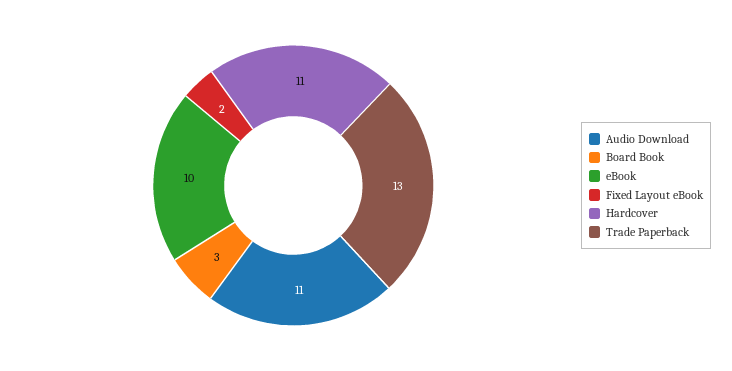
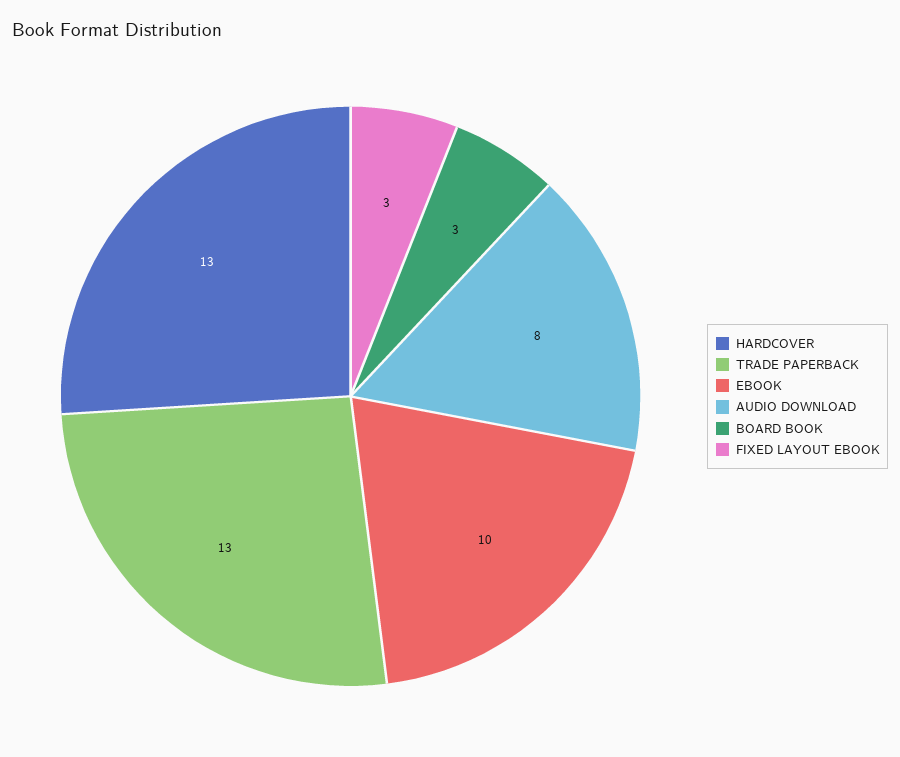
  {
-   "Audio Download": 11,
+   "Audio Download": 8,
    "Board Book": 3,
    "eBook": 10,
-   "Fixed Layout eBook": 2,
+   "Fixed Layout eBook": 3,
-   "Hardcover": 11,
+   "Hardcover": 13,
    "Trade Paperback": 13
  }

